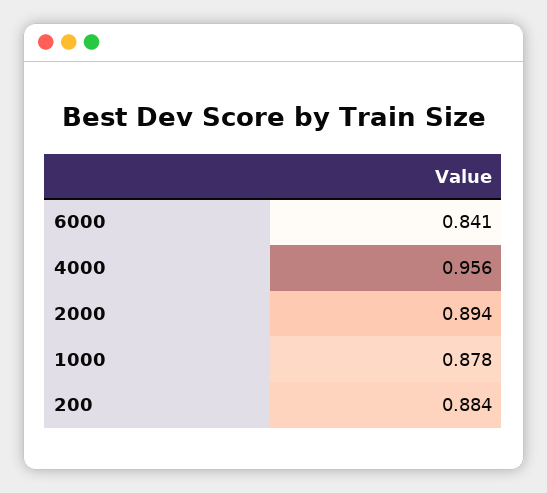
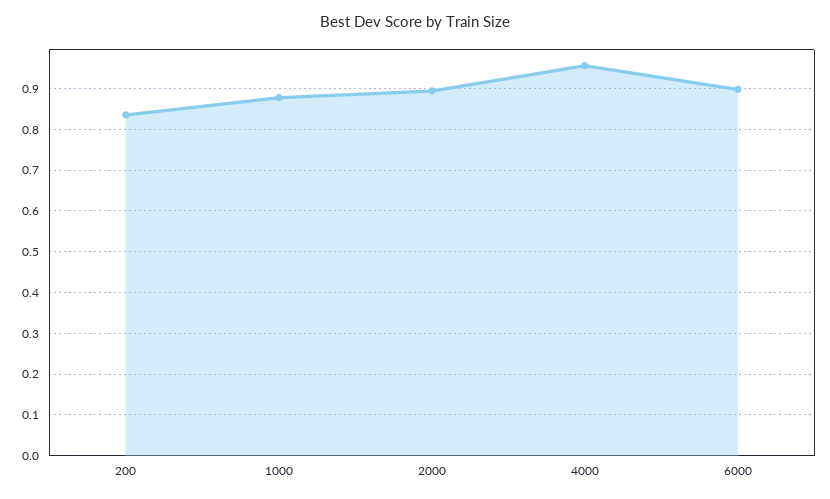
  {
-   "6000": 0.841,
+   "6000": 0.9,
    "4000": 0.956,
    "2000": 0.894,
    "1000": 0.878,
-   "200": 0.884
+   "200": 0.84
  }

